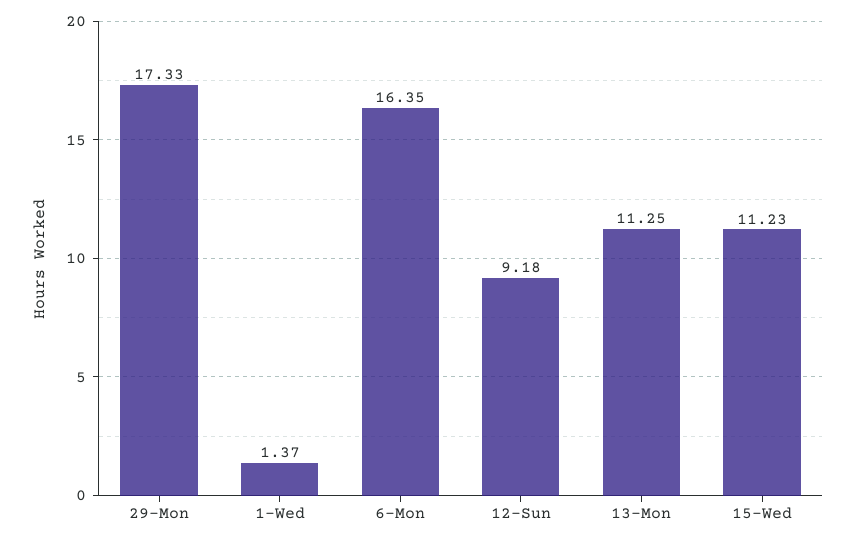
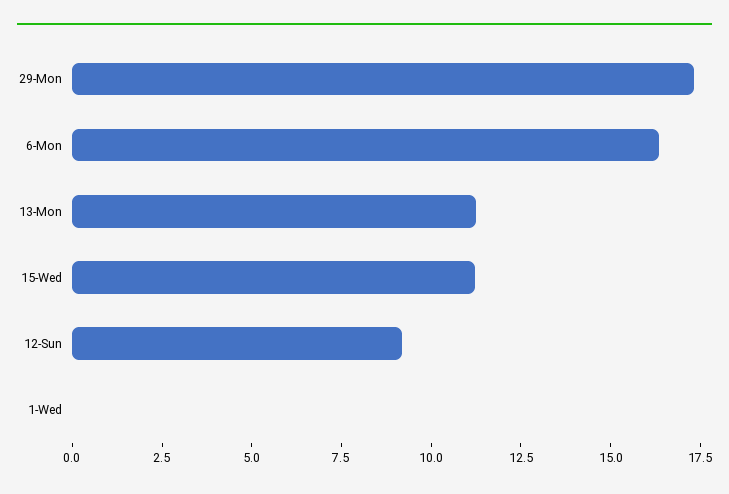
  {
    "29-Mon": 17.33,
-   "1-Wed": 1.37,
+   "1-Wed": 0,
    "6-Mon": 16.35,
    "12-Sun": 9.18,
    "13-Mon": 11.25,
    "15-Wed": 11.23
  }

